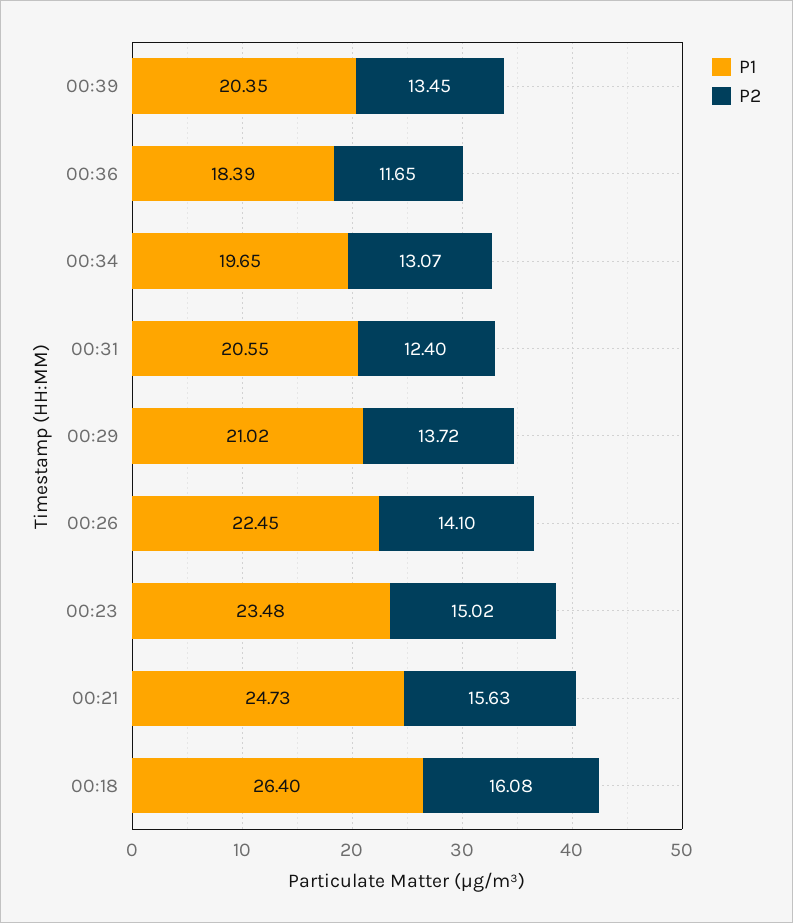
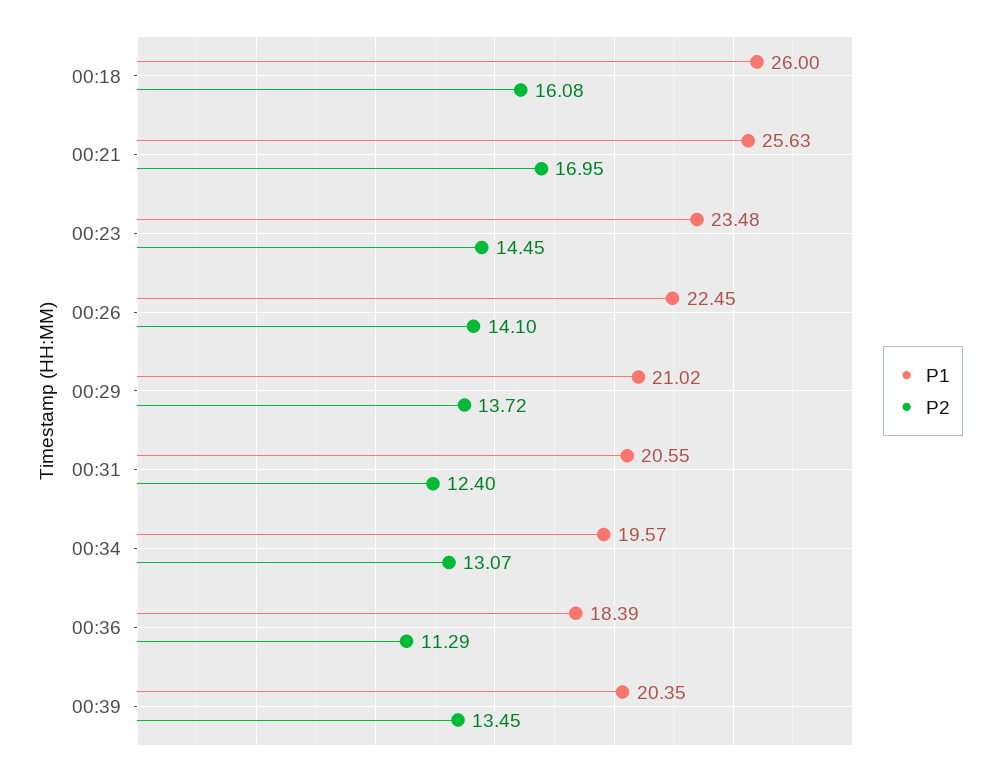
  {
    "P1": {
      "00:39": 20.35,
      "00:36": 18.39,
-     "00:34": 19.65,
+     "00:34": 19.57,
      "00:31": 20.55,
      "00:29": 21.02,
      "00:26": 22.45,
      "00:23": 23.48,
-     "00:21": 24.73,
+     "00:21": 25.63,
-     "00:18": 26.4
+     "00:18": 26
    },
    "P2": {
      "00:39": 13.45,
-     "00:36": 11.65,
+     "00:36": 11.29,
      "00:34": 13.07,
      "00:31": 12.4,
      "00:29": 13.72,
      "00:26": 14.1,
-     "00:23": 15.02,
+     "00:23": 14.45,
-     "00:21": 15.63,
+     "00:21": 16.95,
      "00:18": 16.08
    }
  }

